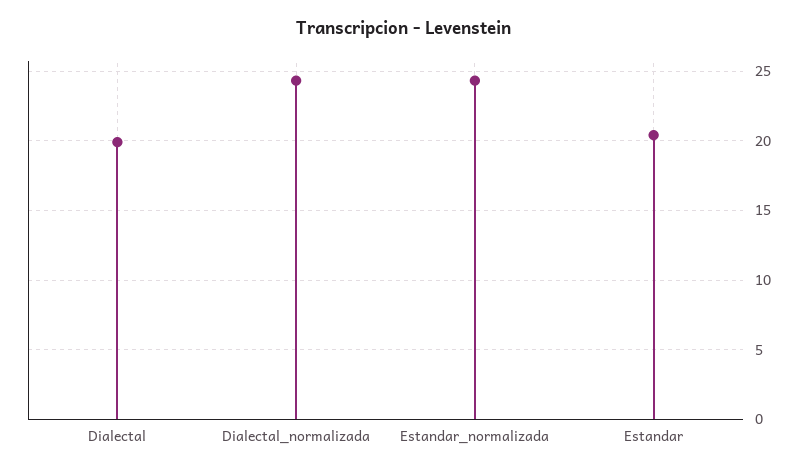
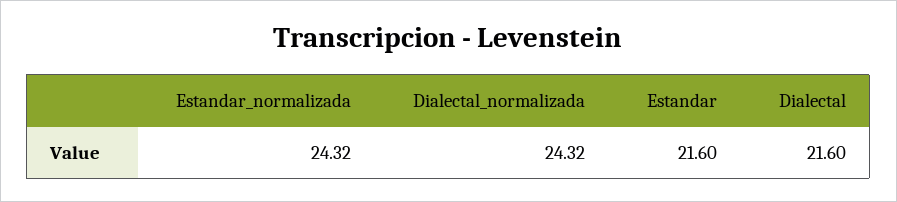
  {
-   "Dialectal": 20,
+   "Dialectal": 21.6,
    "Dialectal_normalizada": 24.32,
    "Estandar_normalizada": 24.32,
-   "Estandar": 20.5
+   "Estandar": 21.6
  }

